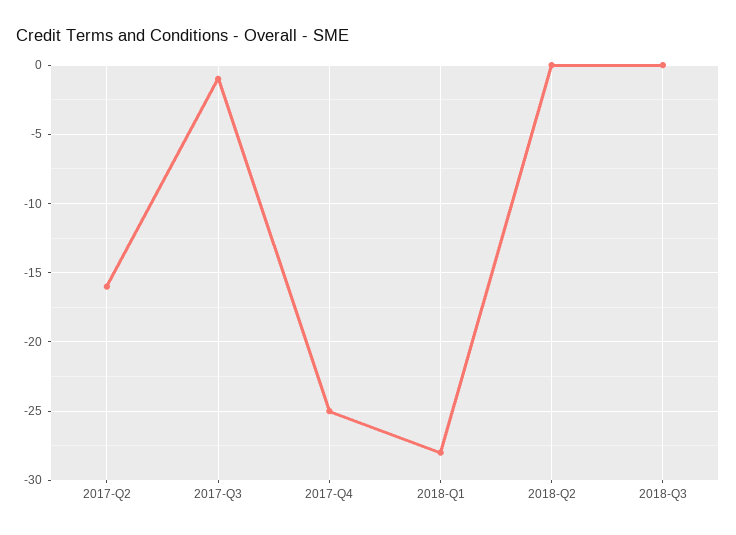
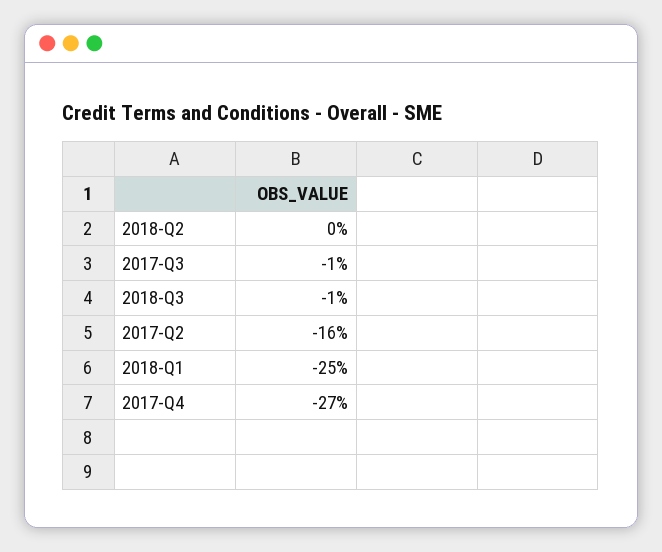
  {
    "2017-Q2": -16,
    "2017-Q3": -1,
-   "2017-Q4": -25,
+   "2017-Q4": -27,
-   "2018-Q1": -28,
+   "2018-Q1": -25,
    "2018-Q2": 0,
-   "2018-Q3": 0
+   "2018-Q3": -1
  }

